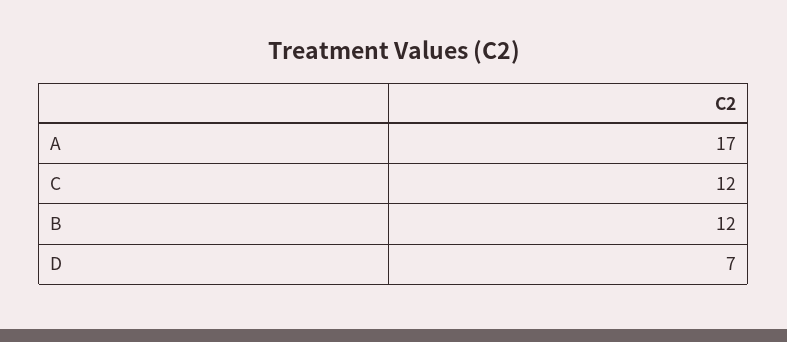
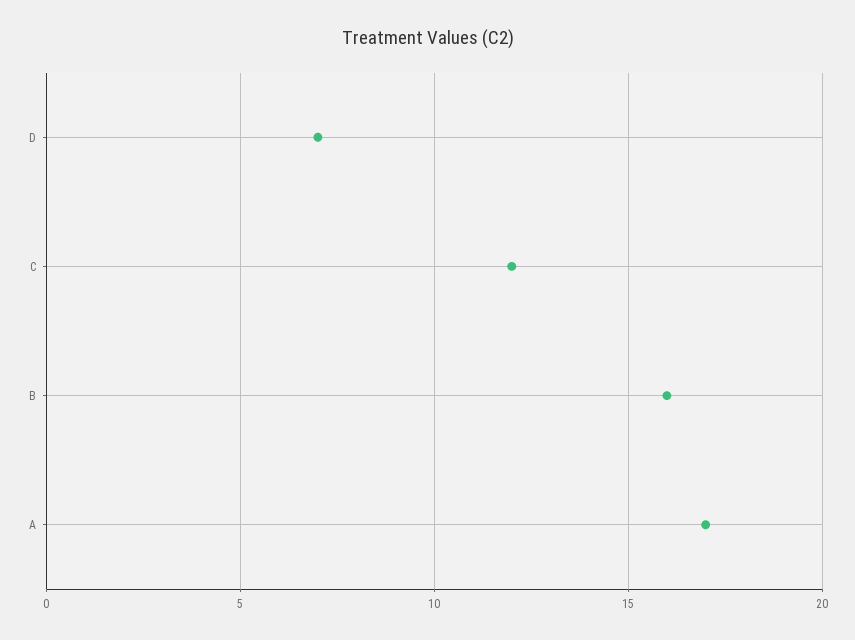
  {
    "A": 17,
    "C": 12,
-   "B": 12,
+   "B": 16,
    "D": 7
  }

